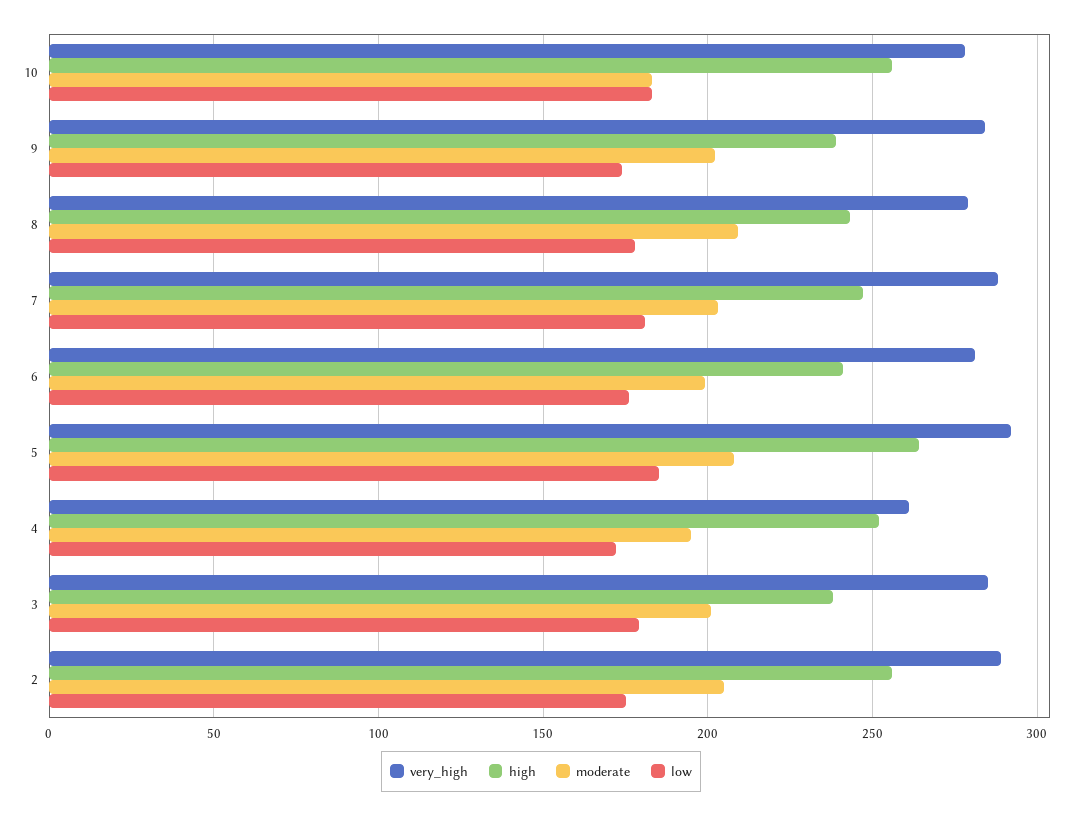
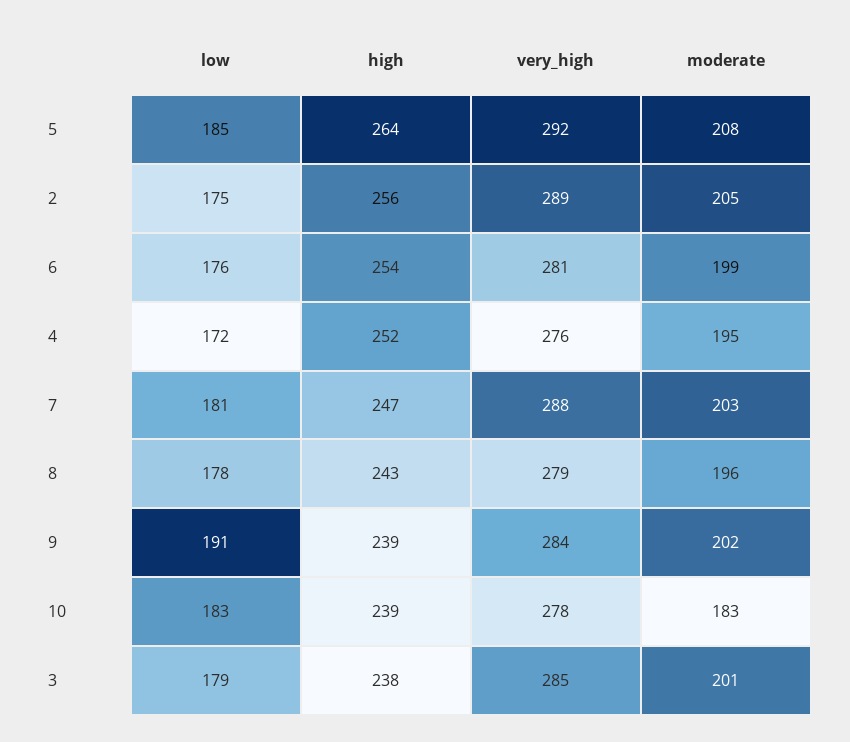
  {
    "very_high": {
      "10": 278,
      "9": 284,
      "8": 279,
      "7": 288,
      "6": 281,
      "5": 292,
-     "4": 260,
+     "4": 276,
      "3": 285,
      "2": 289
    },
    "high": {
-     "10": 255,
+     "10": 239,
      "9": 239,
      "8": 243,
      "7": 247,
-     "6": 240,
+     "6": 254,
      "5": 264,
      "4": 252,
      "3": 238,
      "2": 256
    },
    "moderate": {
      "10": 183,
      "9": 202,
-     "8": 210,
+     "8": 196,
      "7": 203,
      "6": 199,
      "5": 208,
      "4": 195,
      "3": 201,
      "2": 205
    },
    "low": {
      "10": 183,
-     "9": 175,
+     "9": 191,
      "8": 178,
      "7": 181,
      "6": 176,
      "5": 185,
      "4": 172,
      "3": 179,
      "2": 175
    }
  }

